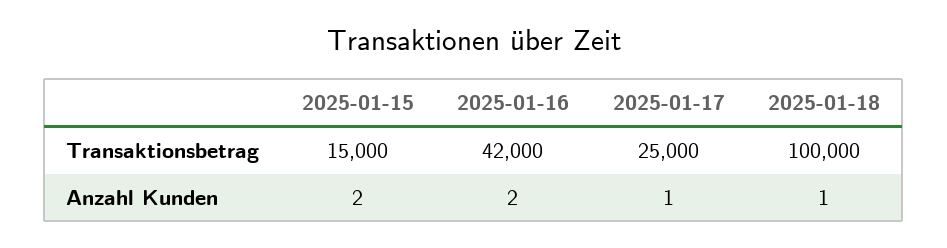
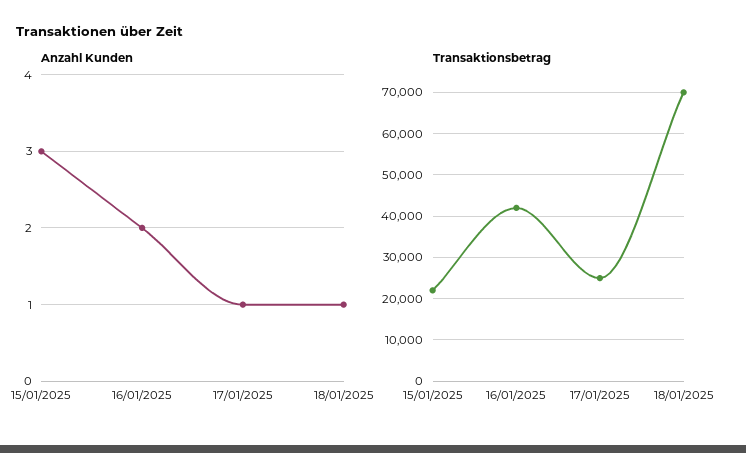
  {
    "Transaktionsbetrag": {
-     "2025-01-15": 15000,
+     "2025-01-15": 22000,
      "2025-01-16": 42000,
      "2025-01-17": 25000,
-     "2025-01-18": 100000
+     "2025-01-18": 70000
    },
    "Anzahl Kunden": {
-     "2025-01-15": 2,
+     "2025-01-15": 3,
      "2025-01-16": 2,
      "2025-01-17": 1,
      "2025-01-18": 1
    }
  }

